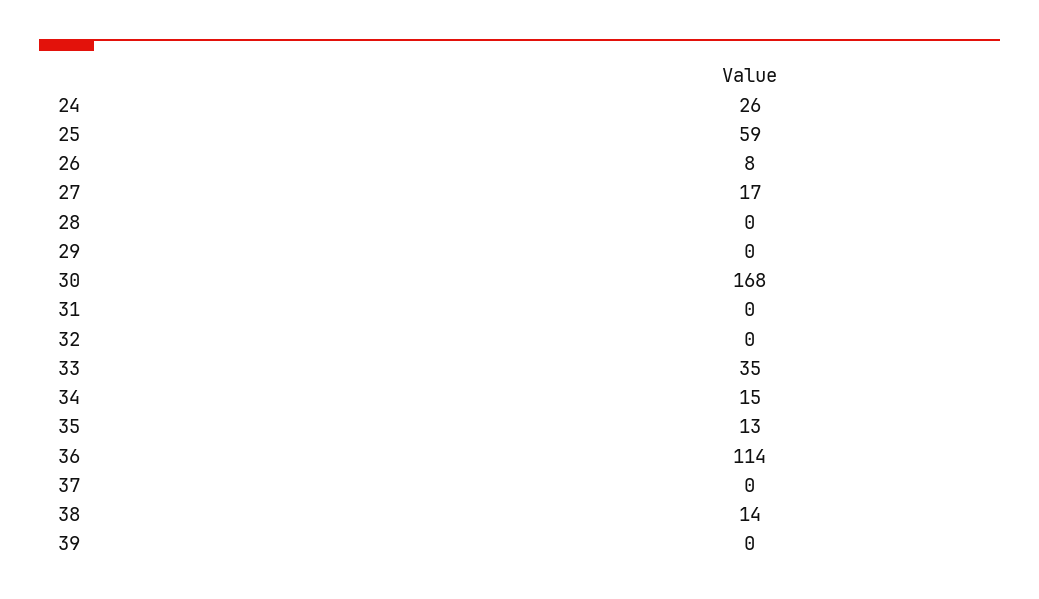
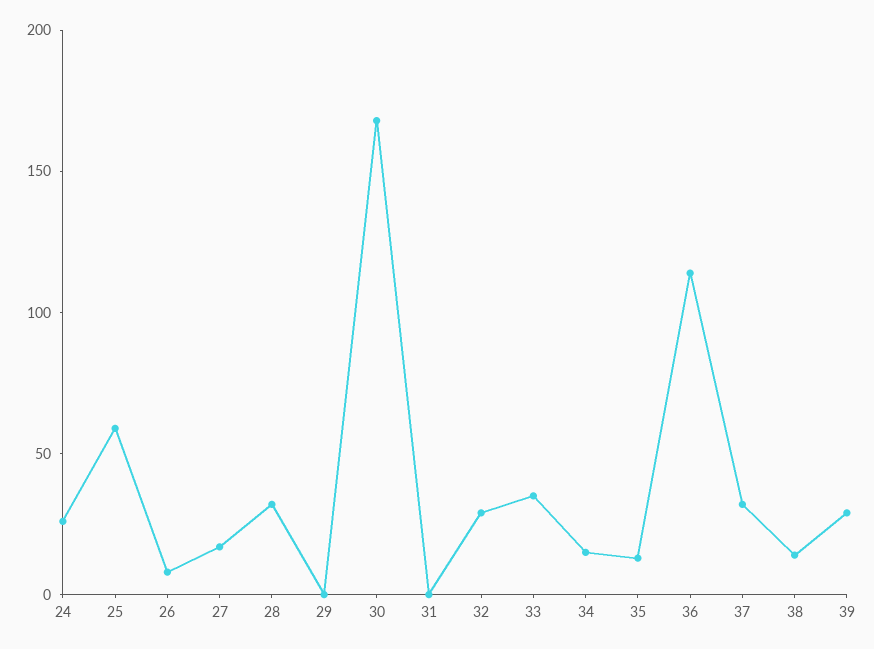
  {
    "24": 26,
    "25": 59,
    "26": 8,
    "27": 17,
-   "28": 0,
+   "28": 30,
    "29": 0,
    "30": 168,
    "31": 0,
-   "32": 0,
+   "32": 30,
    "33": 35,
    "34": 15,
    "35": 13,
    "36": 114,
-   "37": 0,
+   "37": 30,
    "38": 14,
-   "39": 0
+   "39": 30
  }

